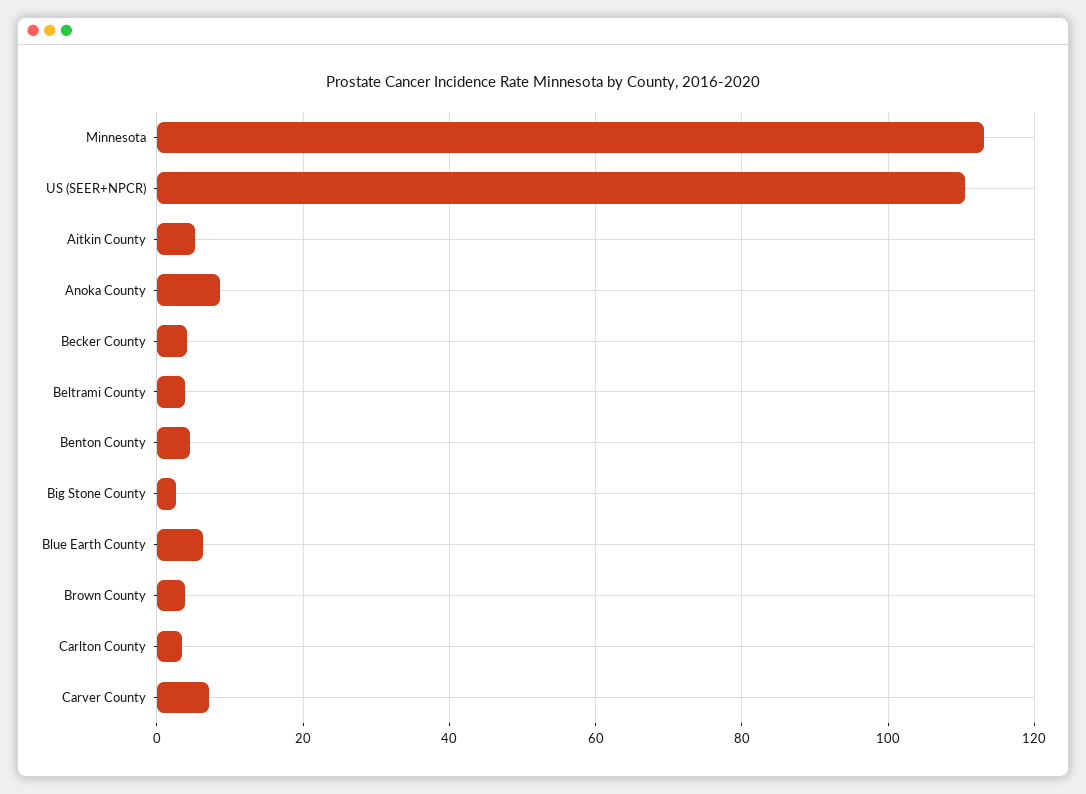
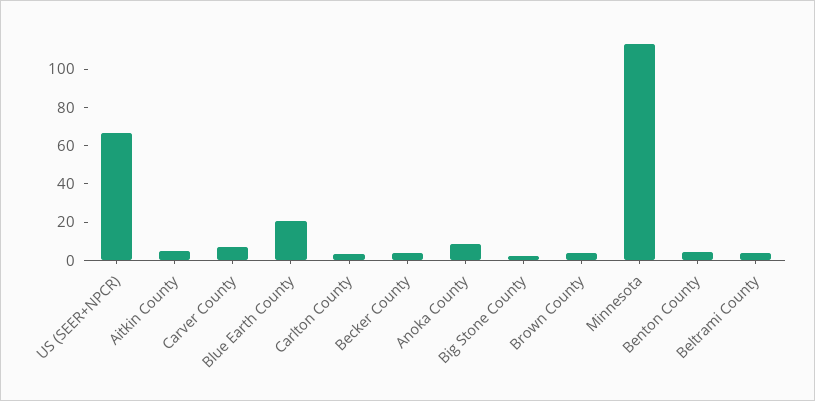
  {
    "Minnesota": 114,
-   "US (SEER+NPCR)": 110,
+   "US (SEER+NPCR)": 65,
    "Aitkin County": 6,
    "Anoka County": 8,
    "Becker County": 4,
    "Beltrami County": 4,
    "Benton County": 4,
    "Big Stone County": 2,
-   "Blue Earth County": 6,
+   "Blue Earth County": 20,
    "Brown County": 4,
    "Carlton County": 4,
    "Carver County": 8
  }

